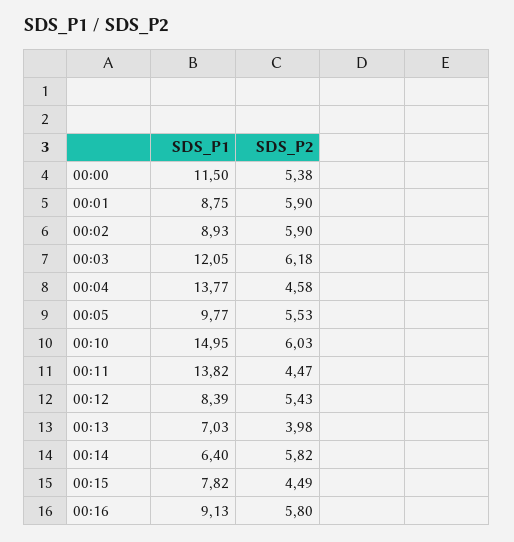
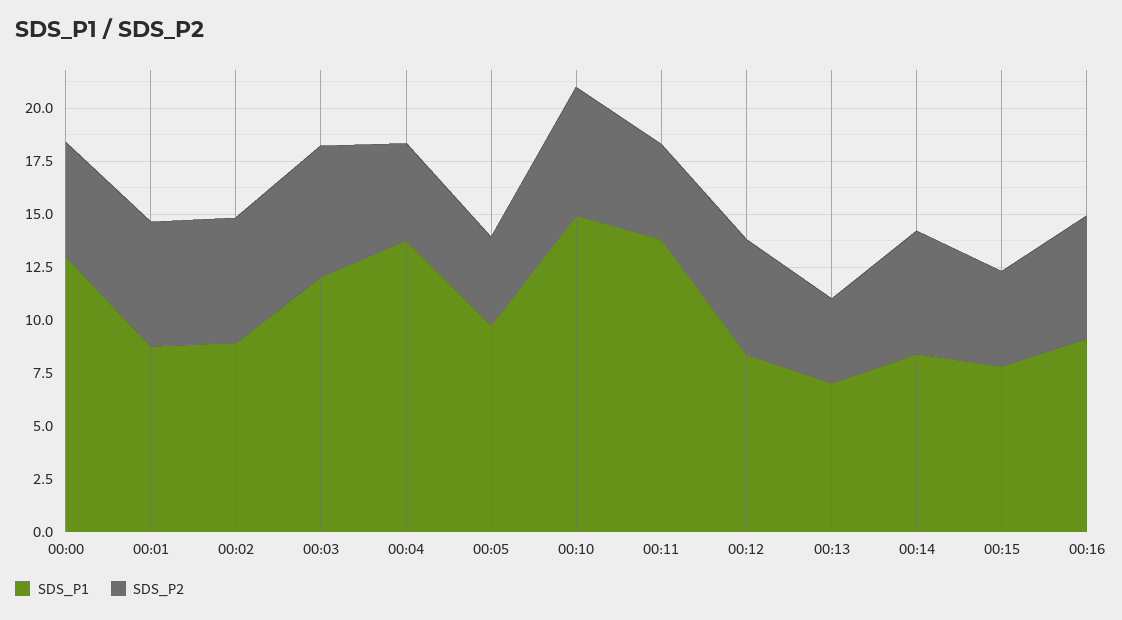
  {
    "SDS_P1": {
-     "00:00": 11.5,
+     "00:00": 13,
      "00:01": 8.75,
      "00:02": 8.93,
      "00:03": 12.05,
      "00:04": 13.77,
      "00:05": 9.77,
      "00:10": 14.95,
      "00:11": 13.82,
      "00:12": 8.39,
      "00:13": 7.03,
-     "00:14": 6.4,
+     "00:14": 8.5,
      "00:15": 7.82,
      "00:16": 9.13
    },
    "SDS_P2": {
      "00:00": 5.38,
      "00:01": 5.9,
      "00:02": 5.9,
      "00:03": 6.18,
      "00:04": 4.58,
-     "00:05": 5.53,
+     "00:05": 4,
      "00:10": 6.03,
      "00:11": 4.47,
      "00:12": 5.43,
      "00:13": 3.98,
      "00:14": 5.82,
      "00:15": 4.49,
      "00:16": 5.8
    }
  }

